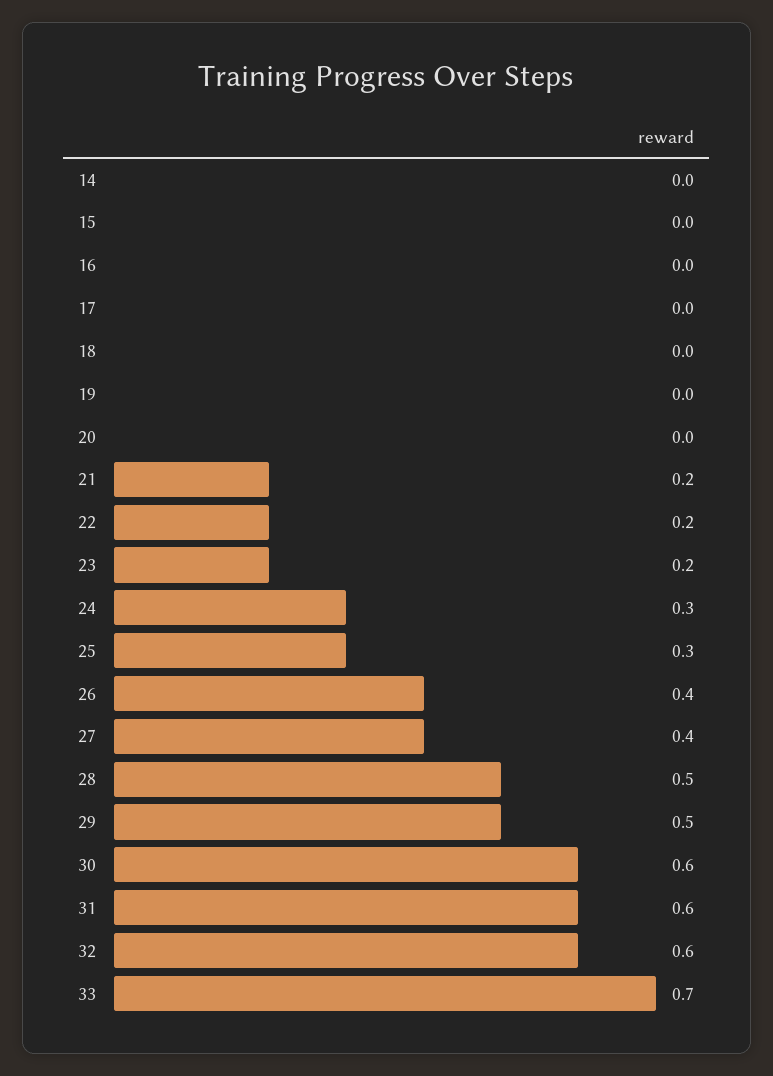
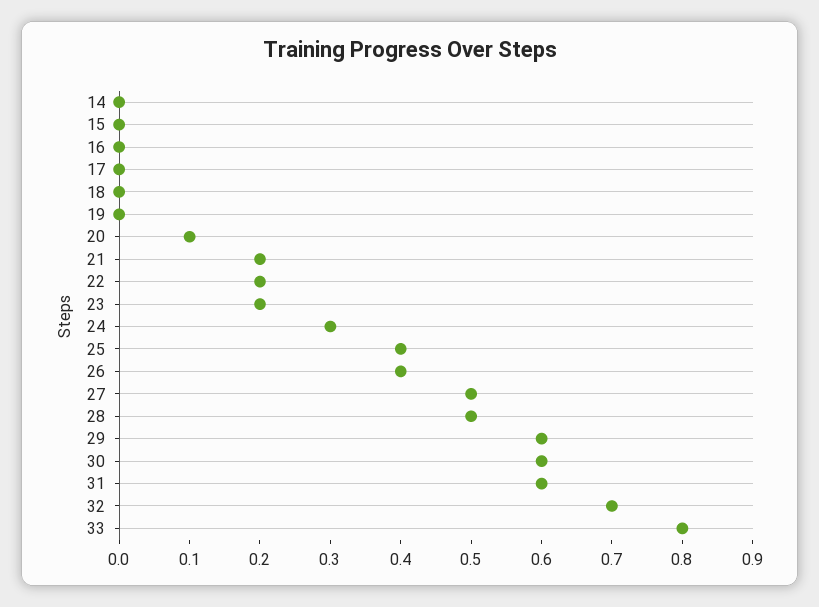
  {
    "14": 0,
    "15": 0,
    "16": 0,
    "17": 0,
    "18": 0,
    "19": 0,
-   "20": 0,
+   "20": 0.1,
    "21": 0.2,
    "22": 0.2,
    "23": 0.2,
    "24": 0.3,
-   "25": 0.3,
+   "25": 0.4,
    "26": 0.4,
-   "27": 0.4,
+   "27": 0.5,
    "28": 0.5,
-   "29": 0.5,
+   "29": 0.6,
    "30": 0.6,
    "31": 0.6,
-   "32": 0.6,
+   "32": 0.7,
-   "33": 0.7
+   "33": 0.8
  }

